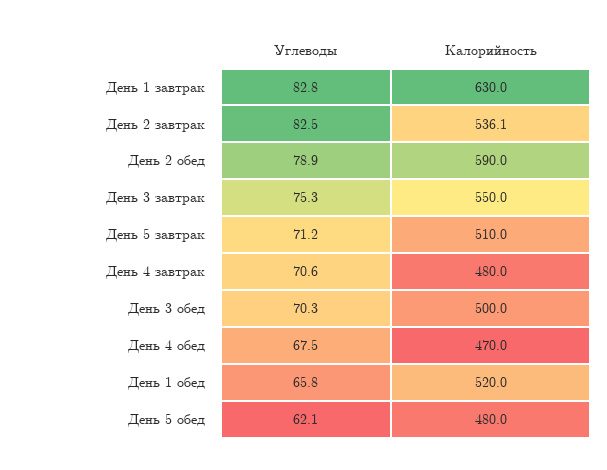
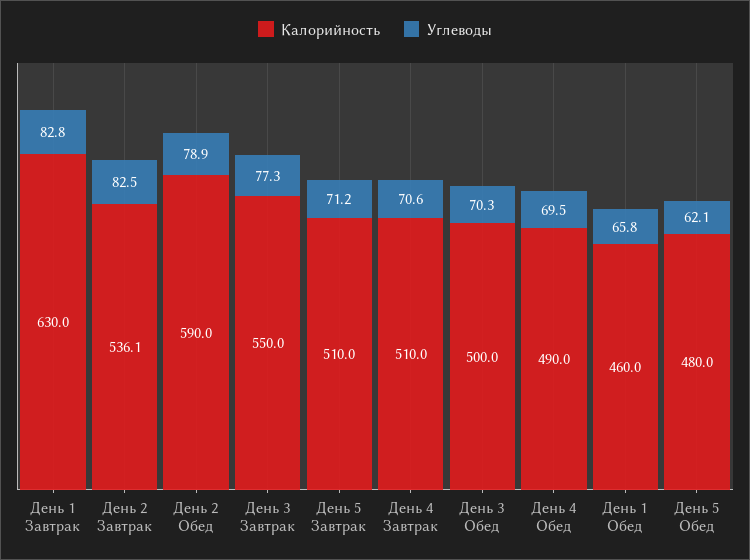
  {
    "Углеводы": {
      "День 1 завтрак": 82.8,
      "День 2 завтрак": 82.5,
      "День 2 обед": 78.9,
-     "День 3 завтрак": 75.3,
+     "День 3 завтрак": 77.3,
      "День 5 завтрак": 71.2,
      "День 4 завтрак": 70.6,
      "День 3 обед": 70.3,
-     "День 4 обед": 67.5,
+     "День 4 обед": 69.5,
      "День 1 обед": 65.8,
      "День 5 обед": 62.1
    },
    "Калорийность": {
      "День 1 завтрак": 630,
      "День 2 завтрак": 536.1,
      "День 2 обед": 590,
      "День 3 завтрак": 550,
      "День 5 завтрак": 510,
-     "День 4 завтрак": 480,
+     "День 4 завтрак": 510,
      "День 3 обед": 500,
-     "День 4 обед": 470,
+     "День 4 обед": 490,
-     "День 1 обед": 520,
+     "День 1 обед": 460,
      "День 5 обед": 480
    }
  }

